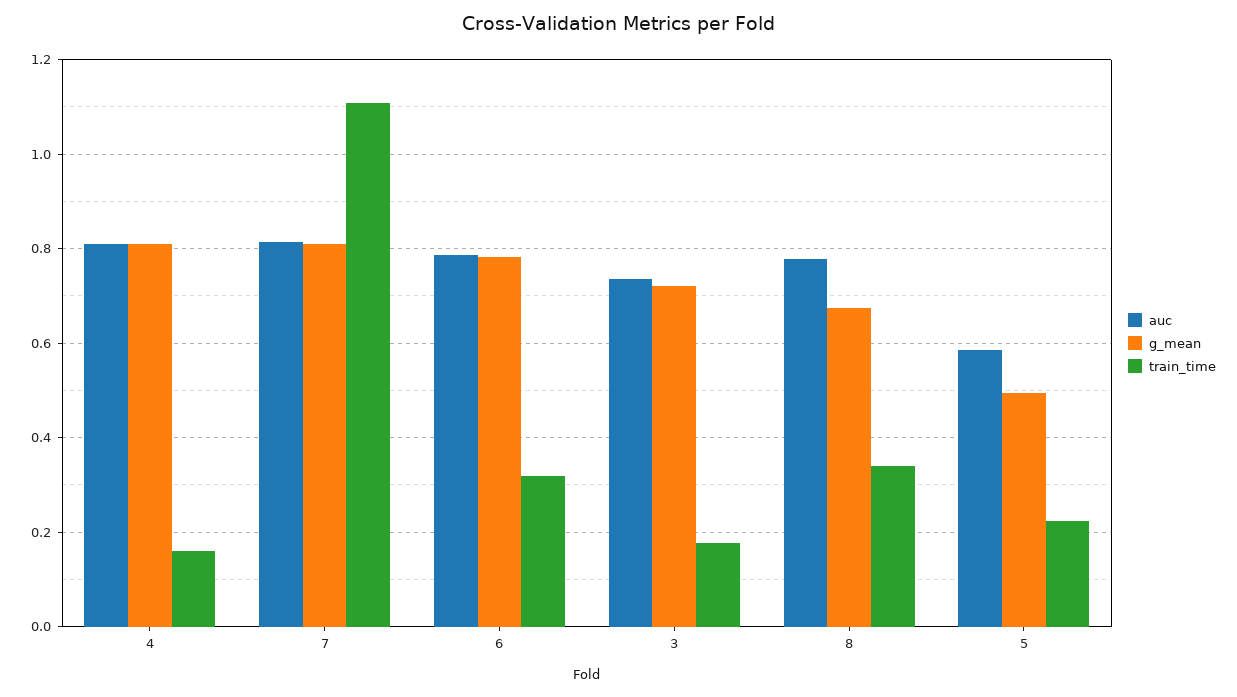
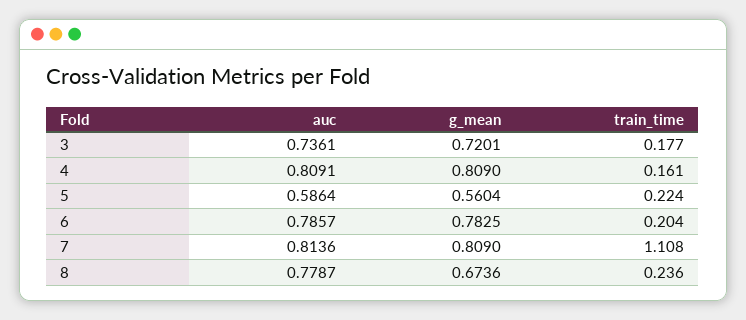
  {
    "auc": {
      "4": 0.8091,
      "7": 0.8136,
      "6": 0.7857,
      "3": 0.7361,
      "8": 0.7787,
      "5": 0.5864
    },
    "g_mean": {
      "4": 0.809,
      "7": 0.809,
      "6": 0.7825,
      "3": 0.7201,
      "8": 0.6736,
-     "5": 0.5
+     "5": 0.5604
    },
    "train_time": {
      "4": 0.161,
      "7": 1.108,
-     "6": 0.32,
+     "6": 0.204,
      "3": 0.177,
-     "8": 0.34,
+     "8": 0.236,
      "5": 0.224
    }
  }

